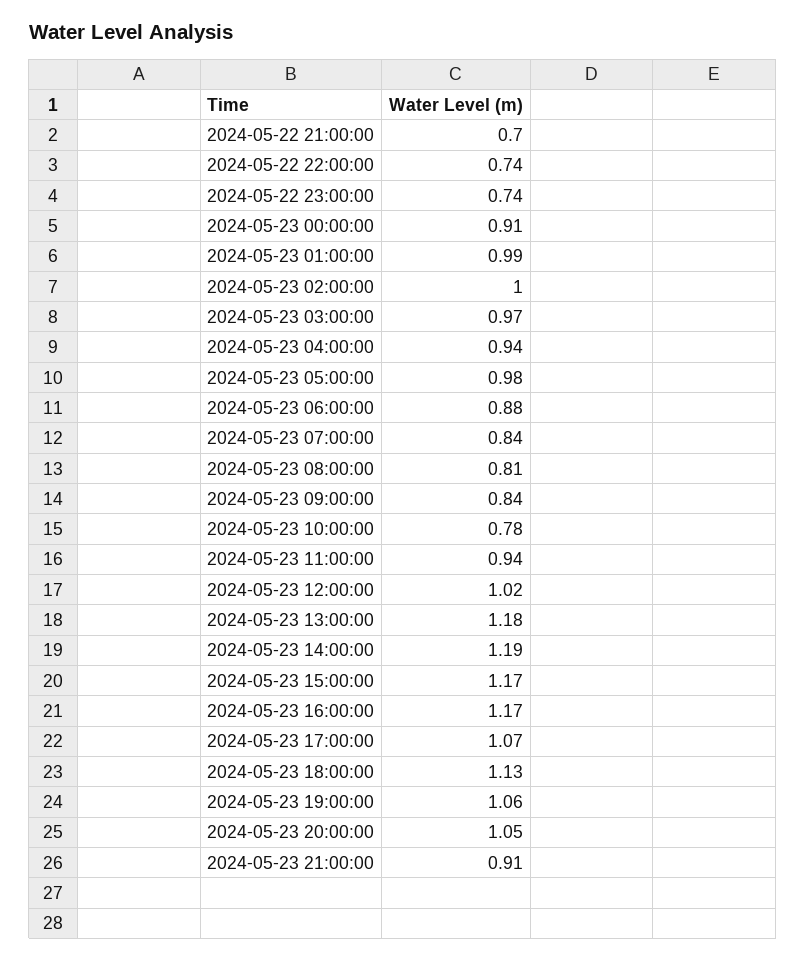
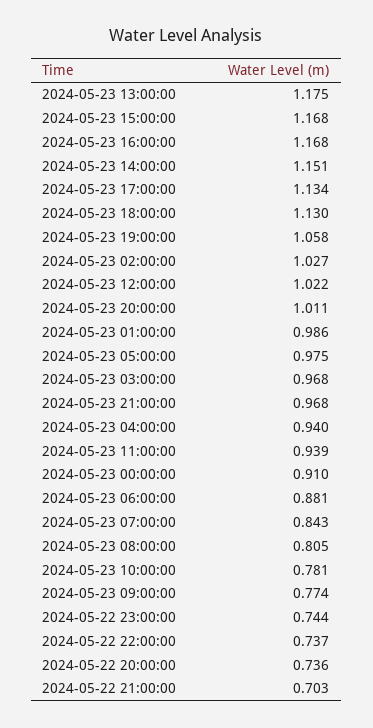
  {
    "2024-05-22 21:00:00": 0.703,
    "2024-05-22 22:00:00": 0.737,
    "2024-05-22 23:00:00": 0.744,
    "2024-05-23 00:00:00": 0.91,
    "2024-05-23 01:00:00": 0.986,
-   "2024-05-23 02:00:00": 1,
+   "2024-05-23 02:00:00": 1.027,
    "2024-05-23 03:00:00": 0.968,
    "2024-05-23 04:00:00": 0.94,
    "2024-05-23 05:00:00": 0.975,
    "2024-05-23 06:00:00": 0.881,
    "2024-05-23 07:00:00": 0.843,
    "2024-05-23 08:00:00": 0.805,
-   "2024-05-23 09:00:00": 0.84,
+   "2024-05-23 09:00:00": 0.774,
    "2024-05-23 10:00:00": 0.781,
    "2024-05-23 11:00:00": 0.939,
    "2024-05-23 12:00:00": 1.022,
    "2024-05-23 13:00:00": 1.175,
-   "2024-05-23 14:00:00": 1.19,
+   "2024-05-23 14:00:00": 1.151,
    "2024-05-23 15:00:00": 1.168,
    "2024-05-23 16:00:00": 1.168,
-   "2024-05-23 17:00:00": 1.07,
+   "2024-05-23 17:00:00": 1.134,
    "2024-05-23 18:00:00": 1.13,
    "2024-05-23 19:00:00": 1.058,
-   "2024-05-23 20:00:00": 1.05,
+   "2024-05-23 20:00:00": 1.011,
-   "2024-05-23 21:00:00": 0.91
+   "2024-05-23 21:00:00": 0.968,
+   "2024-05-22 20:00:00": 0.736
  }

